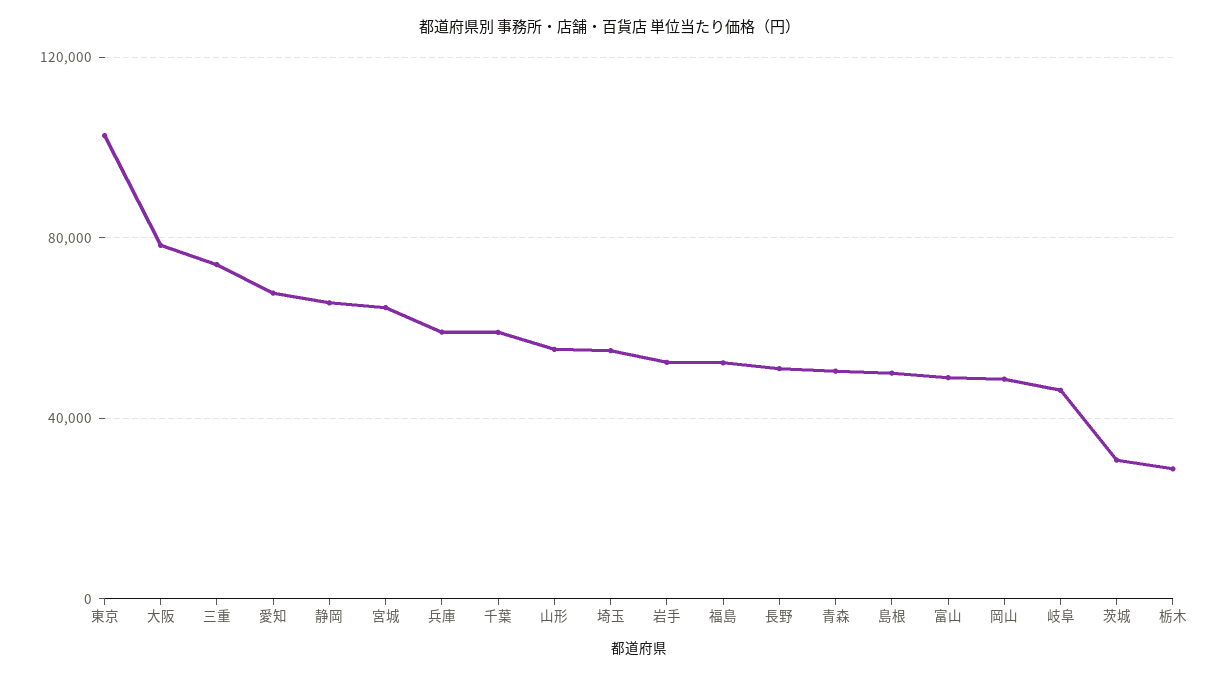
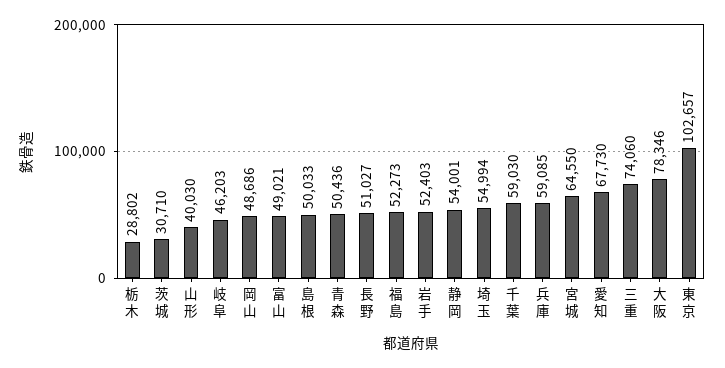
  {
    "東京": 102657,
    "大阪": 78346,
    "三重": 74060,
    "愛知": 67730,
-   "静岡": 65000,
+   "静岡": 54001,
    "宮城": 64550,
    "兵庫": 59085,
    "千葉": 59030,
-   "山形": 55000,
+   "山形": 40030,
    "埼玉": 54994,
    "岩手": 52403,
    "福島": 52273,
    "長野": 51027,
    "青森": 50436,
    "島根": 50033,
    "富山": 49021,
    "岡山": 48686,
    "岐阜": 46203,
    "茨城": 30710,
    "栃木": 28802
  }

